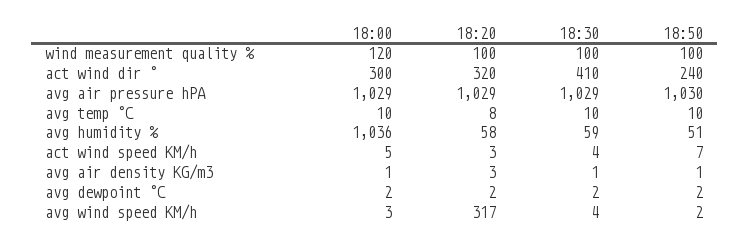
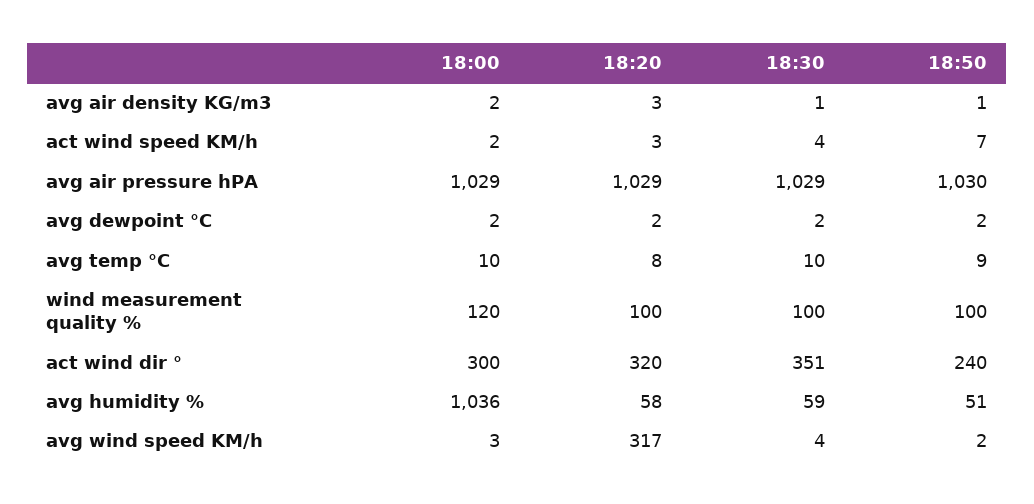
  {
    "18:00": {
      "wind measurement quality %": 120,
      "act wind dir °": 300,
      "avg air pressure hPA": 1029,
      "avg temp °C": 10,
      "avg humidity %": 1036,
-     "act wind speed KM/h": 5,
+     "act wind speed KM/h": 2,
-     "avg air density KG/m3": 1,
+     "avg air density KG/m3": 2,
      "avg dewpoint °C": 2,
      "avg wind speed KM/h": 3
    },
    "18:20": {
      "wind measurement quality %": 100,
      "act wind dir °": 320,
      "avg air pressure hPA": 1029,
      "avg temp °C": 8,
      "avg humidity %": 58,
      "act wind speed KM/h": 3,
      "avg air density KG/m3": 3,
      "avg dewpoint °C": 2,
      "avg wind speed KM/h": 317
    },
    "18:30": {
      "wind measurement quality %": 100,
-     "act wind dir °": 410,
+     "act wind dir °": 351,
      "avg air pressure hPA": 1029,
      "avg temp °C": 10,
      "avg humidity %": 59,
      "act wind speed KM/h": 4,
      "avg air density KG/m3": 1,
      "avg dewpoint °C": 2,
      "avg wind speed KM/h": 4
    },
    "18:50": {
      "wind measurement quality %": 100,
      "act wind dir °": 240,
      "avg air pressure hPA": 1030,
-     "avg temp °C": 10,
+     "avg temp °C": 9,
      "avg humidity %": 51,
      "act wind speed KM/h": 7,
      "avg air density KG/m3": 1,
      "avg dewpoint °C": 2,
      "avg wind speed KM/h": 2
    }
  }

